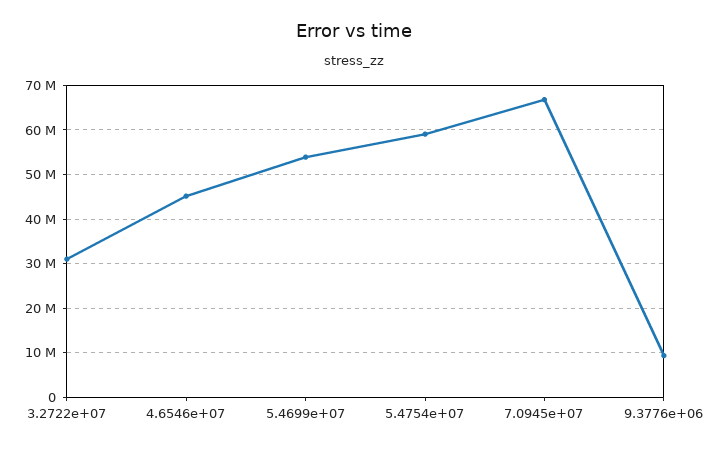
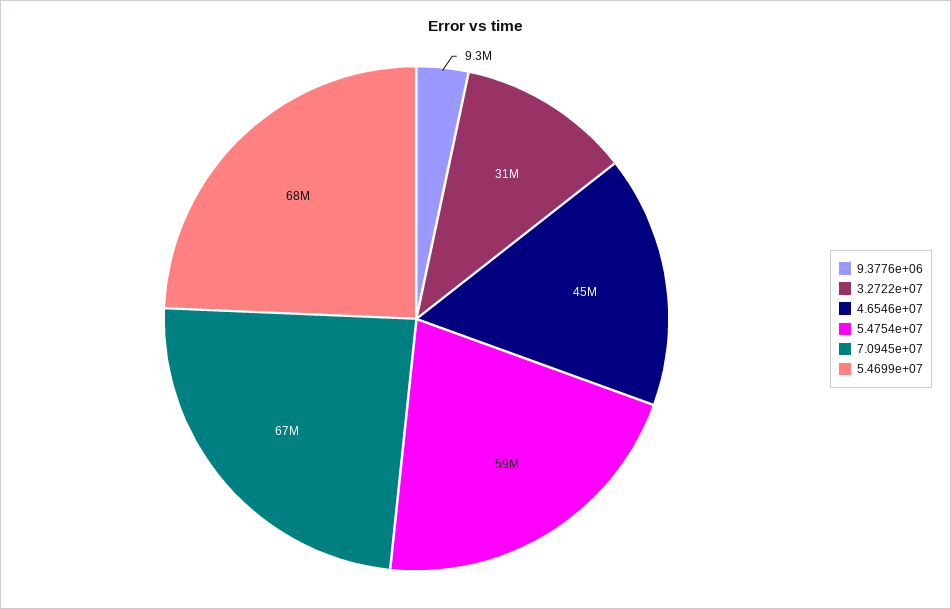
  {
    "3.2722e+07": 31000000,
    "4.6546e+07": 45000000,
-   "5.4699e+07": 54000000,
+   "5.4699e+07": 68000000,
    "5.4754e+07": 59000000,
    "7.0945e+07": 67000000,
    "9.3776e+06": 9300000
  }

